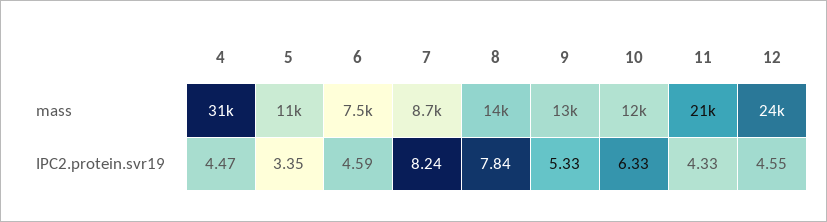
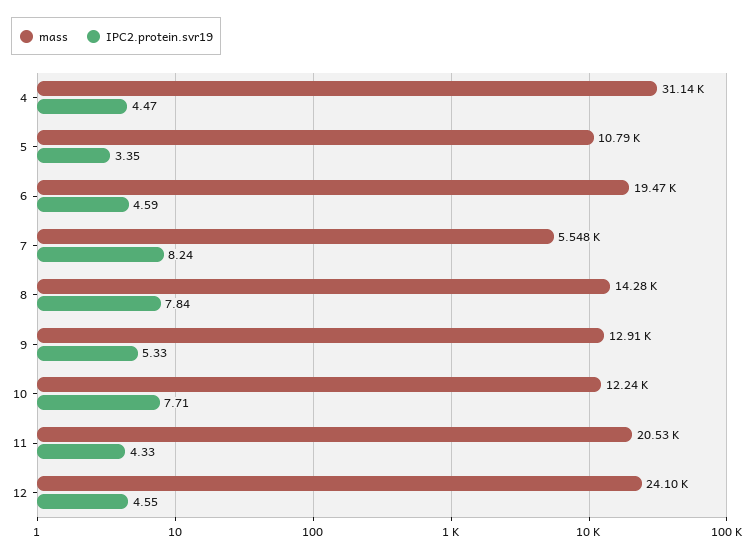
  {
    "mass": {
      "4": 31140,
      "5": 10790,
-     "6": 7500,
+     "6": 19470,
-     "7": 8700,
+     "7": 5548,
      "8": 14280,
      "9": 12910,
      "10": 12240,
      "11": 20530,
      "12": 24100
    },
    "IPC2.protein.svr19": {
      "4": 4.47,
      "5": 3.35,
      "6": 4.59,
      "7": 8.24,
      "8": 7.84,
      "9": 5.33,
-     "10": 6.33,
+     "10": 7.71,
      "11": 4.33,
      "12": 4.55
    }
  }

